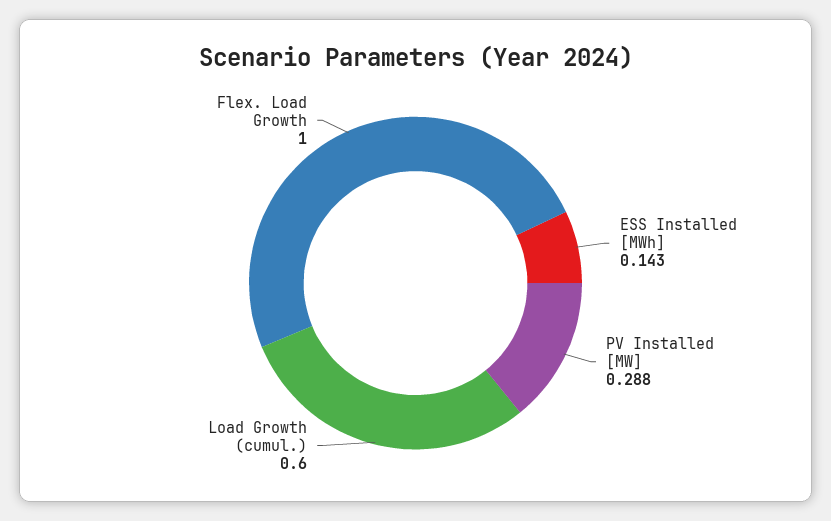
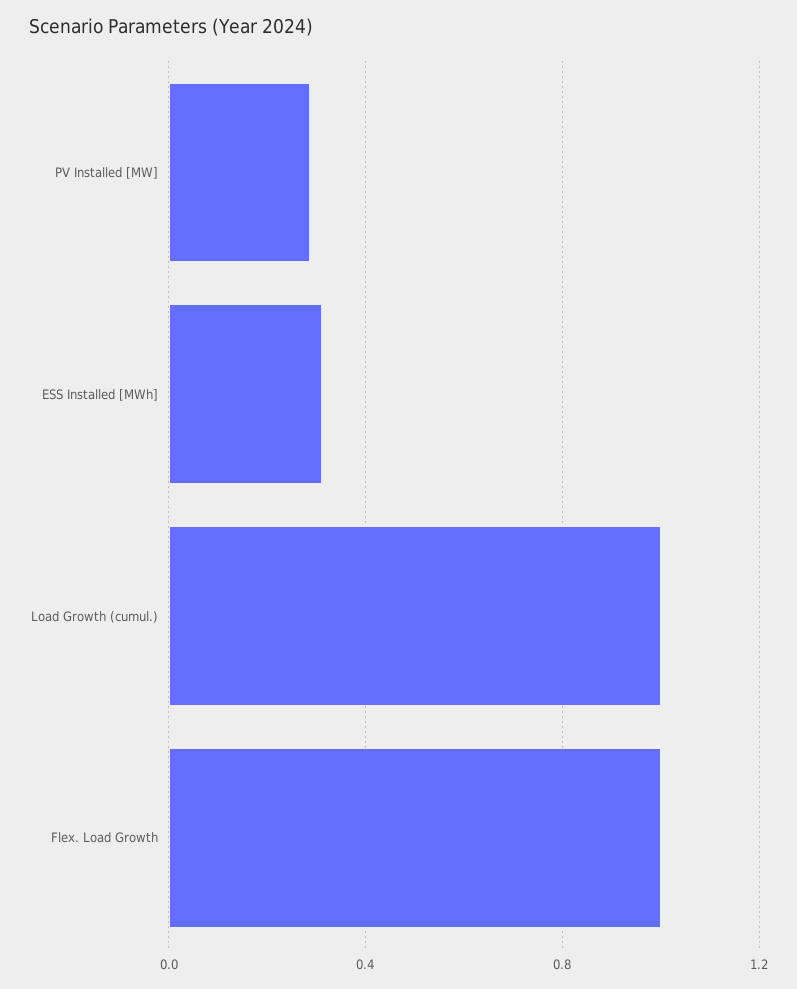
  {
-   "ESS Installed [MWh]": 0.143,
+   "ESS Installed [MWh]": 0.3,
    "PV Installed [MW]": 0.288,
-   "Load Growth (cumul.)": 0.6,
+   "Load Growth (cumul.)": 1,
    "Flex. Load Growth": 1
  }

